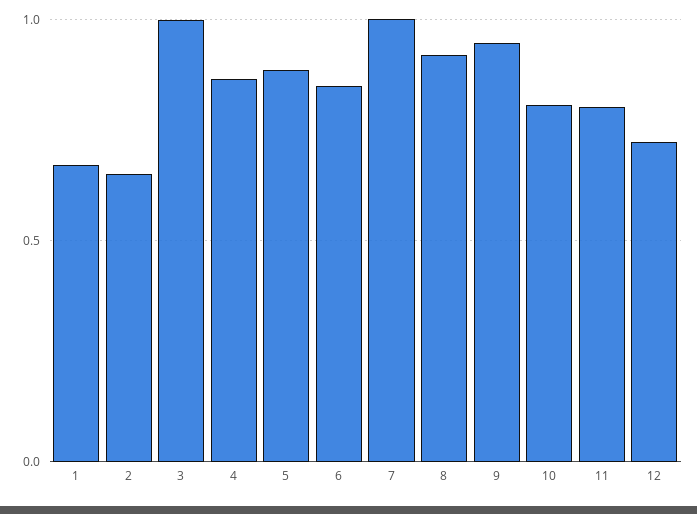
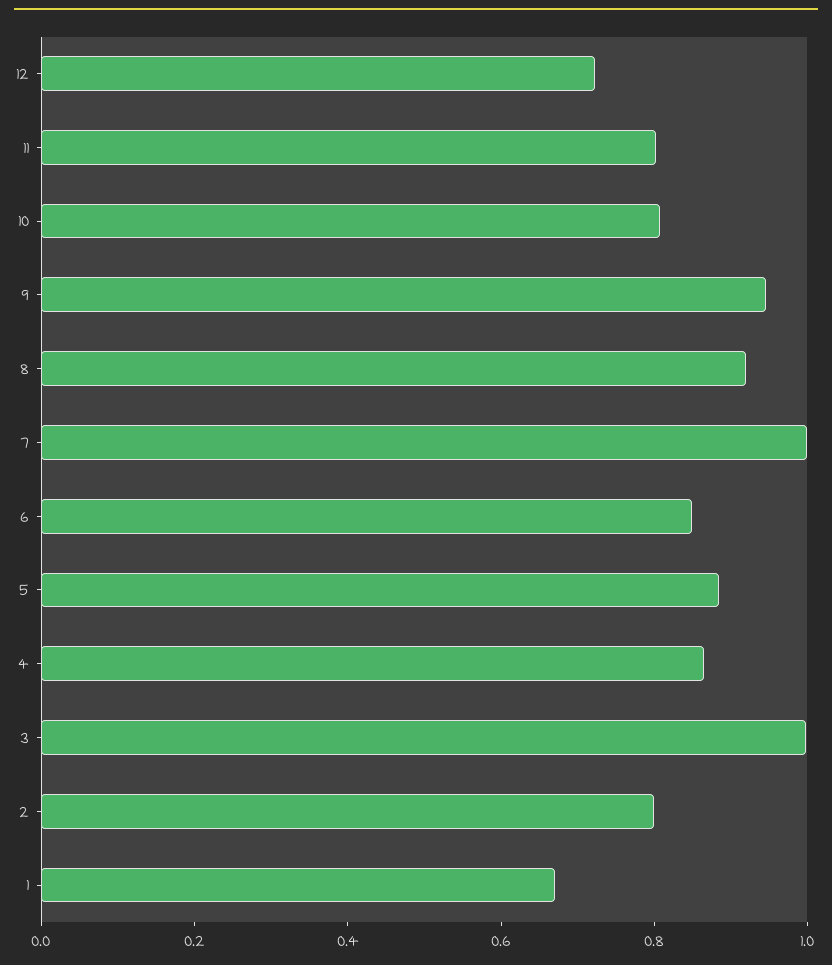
  {
    "1": 0.65,
-   "2": 0.65,
+   "2": 0.8,
    "3": 1,
    "4": 0.85,
    "5": 0.9,
    "6": 0.85,
    "7": 1,
    "8": 0.9,
    "9": 0.95,
    "10": 0.8,
    "11": 0.8,
    "12": 0.7
  }

